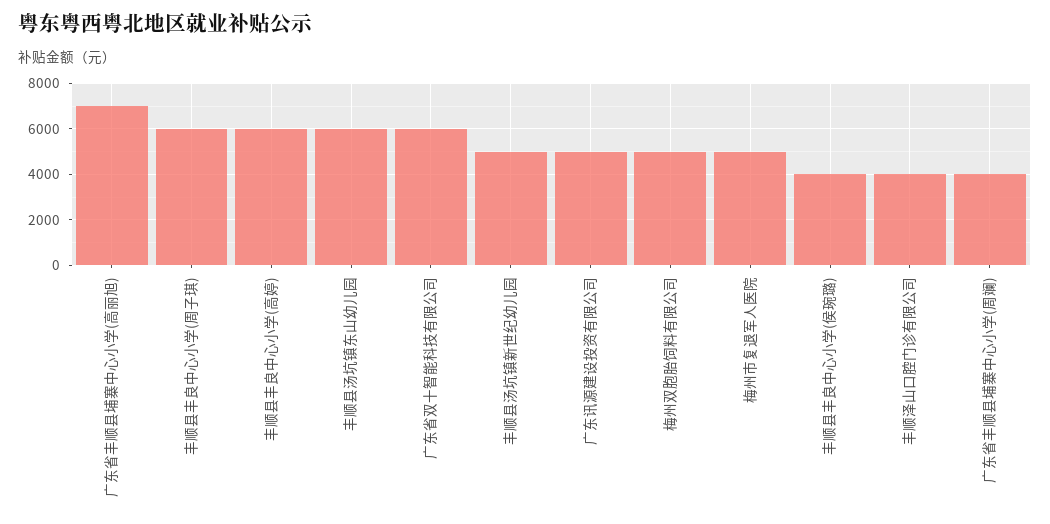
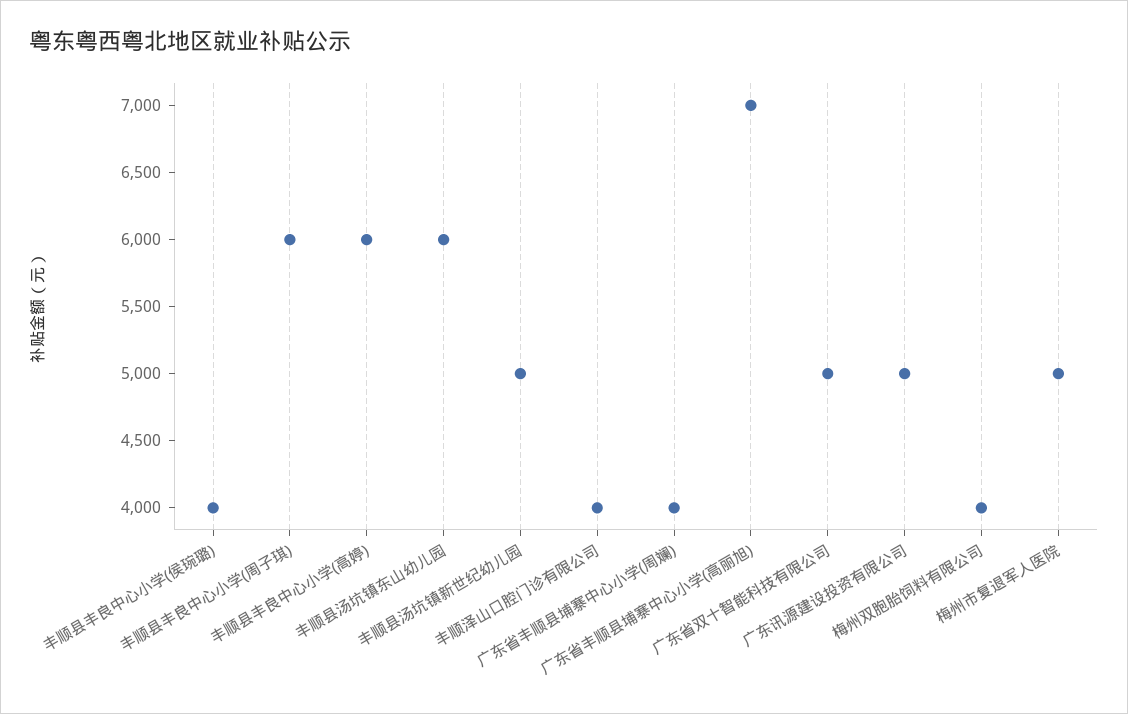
  {
    "广东省丰顺县埔寨中心小学(高丽旭)": 7000,
    "丰顺县丰良中心小学(周子琪)": 6000,
    "丰顺县丰良中心小学(高婷)": 6000,
    "丰顺县汤坑镇东山幼儿园": 6000,
-   "广东省双十智能科技有限公司": 6000,
+   "广东省双十智能科技有限公司": 5000,
    "丰顺县汤坑镇新世纪幼儿园": 5000,
    "广东讯源建设投资有限公司": 5000,
-   "梅州双胞胎饲料有限公司": 5000,
+   "梅州双胞胎饲料有限公司": 4000,
    "梅州市复退军人医院": 5000,
    "丰顺县丰良中心小学(侯琬璐)": 4000,
    "丰顺泽山口腔门诊有限公司": 4000,
    "广东省丰顺县埔寨中心小学(周斓)": 4000
  }

